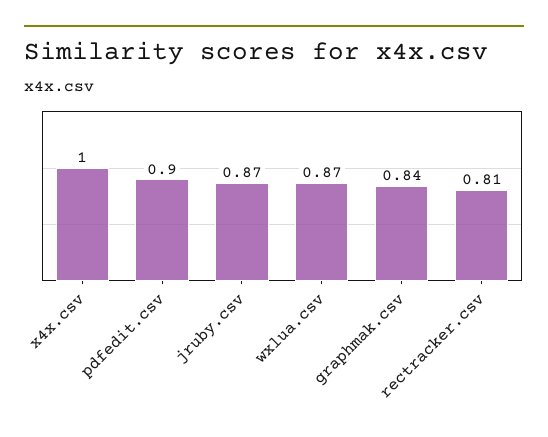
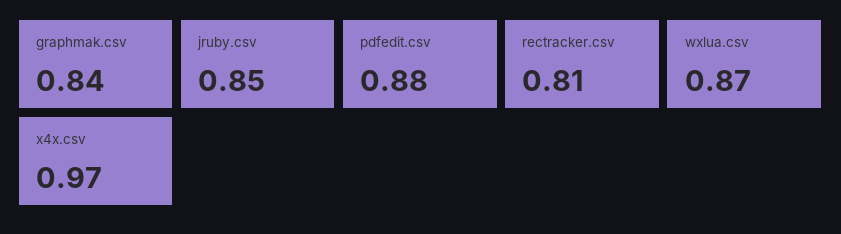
  {
-   "x4x.csv": 1,
+   "x4x.csv": 0.97,
-   "pdfedit.csv": 0.9,
+   "pdfedit.csv": 0.88,
-   "jruby.csv": 0.87,
+   "jruby.csv": 0.85,
    "wxlua.csv": 0.87,
    "graphmak.csv": 0.84,
    "rectracker.csv": 0.81
  }

